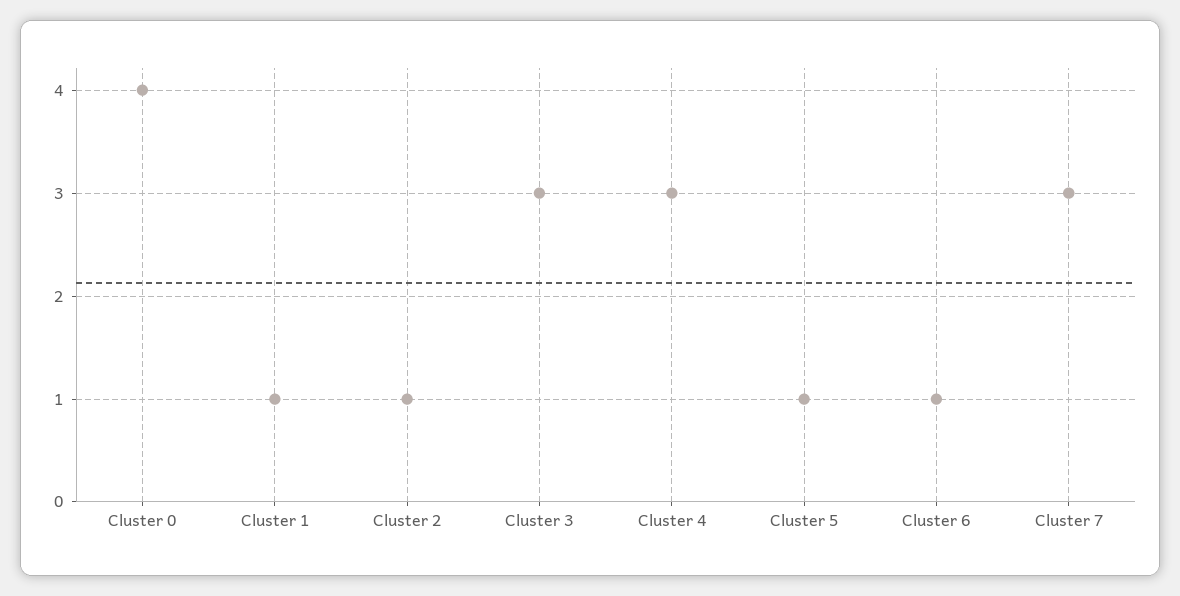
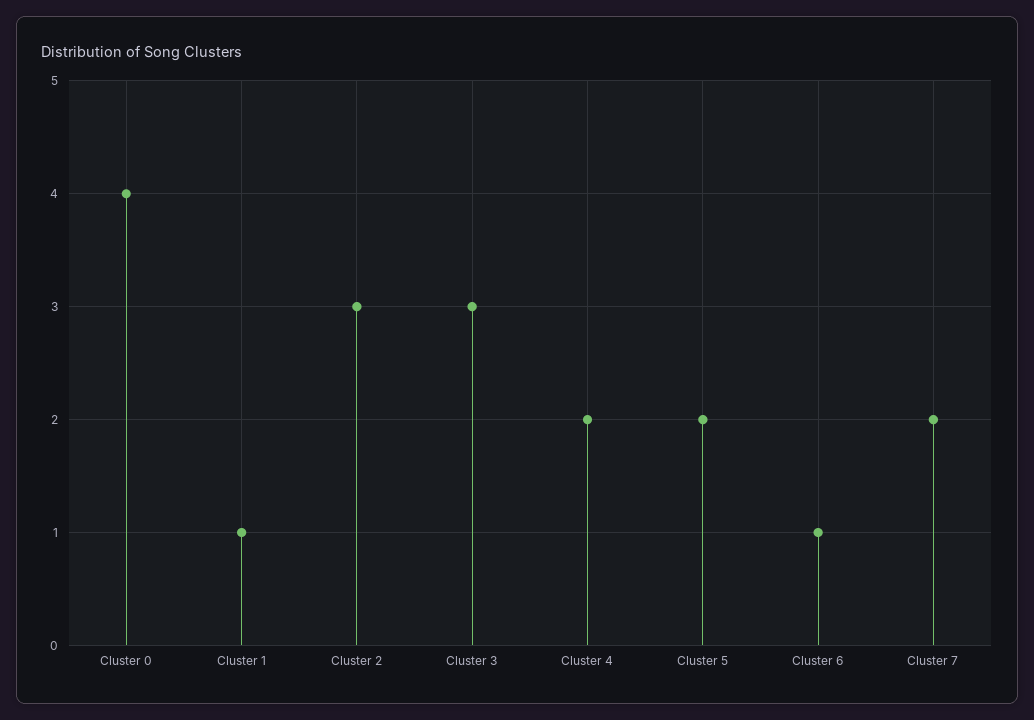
  {
    "Cluster 0": 4,
    "Cluster 1": 1,
-   "Cluster 2": 1,
+   "Cluster 2": 3,
    "Cluster 3": 3,
-   "Cluster 4": 3,
+   "Cluster 4": 2,
-   "Cluster 5": 1,
+   "Cluster 5": 2,
    "Cluster 6": 1,
-   "Cluster 7": 3
+   "Cluster 7": 2
  }

